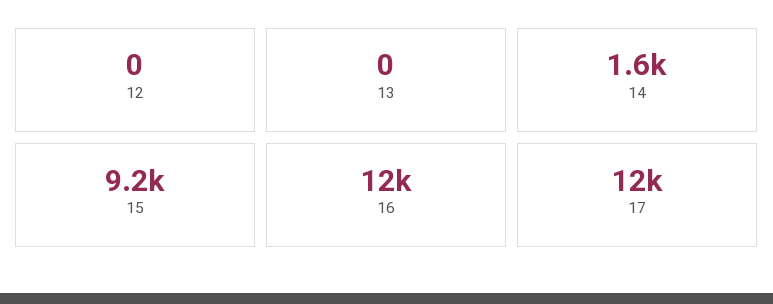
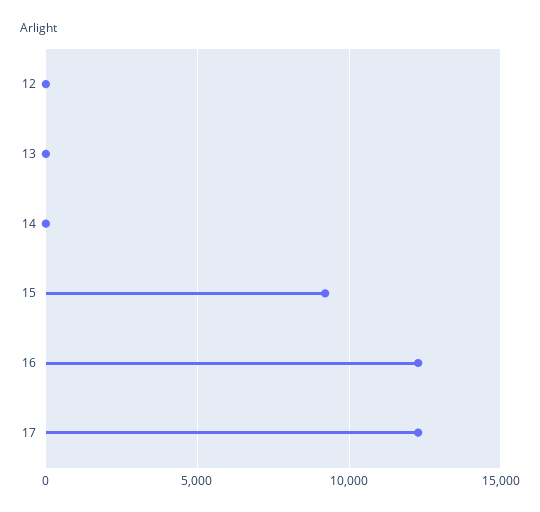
  {
    "12": 0,
    "13": 0,
-   "14": 1600,
+   "14": 0,
    "15": 9200,
    "16": 12000,
    "17": 12000
  }

